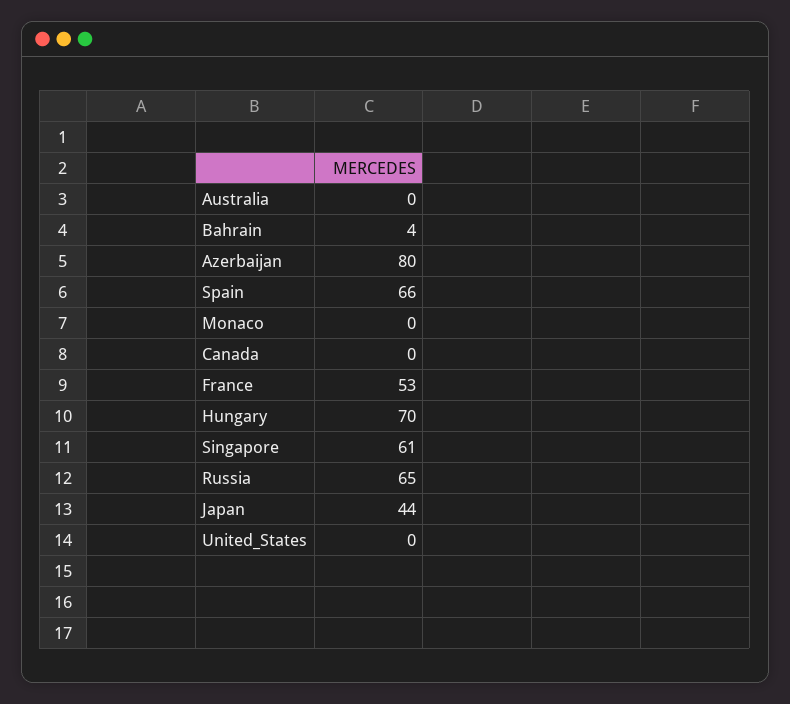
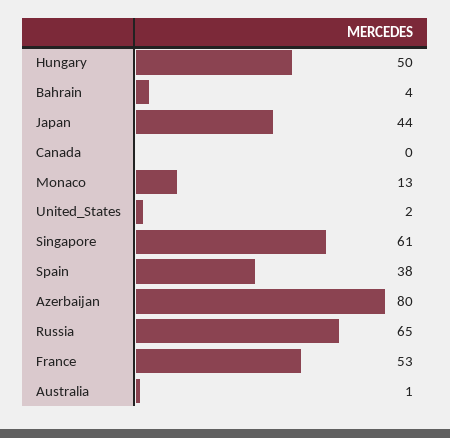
  {
-   "Australia": 0,
+   "Australia": 1,
    "Bahrain": 4,
    "Azerbaijan": 80,
-   "Spain": 66,
+   "Spain": 38,
-   "Monaco": 0,
+   "Monaco": 13,
    "Canada": 0,
    "France": 53,
-   "Hungary": 70,
+   "Hungary": 50,
    "Singapore": 61,
    "Russia": 65,
    "Japan": 44,
-   "United_States": 0
+   "United_States": 2
  }

